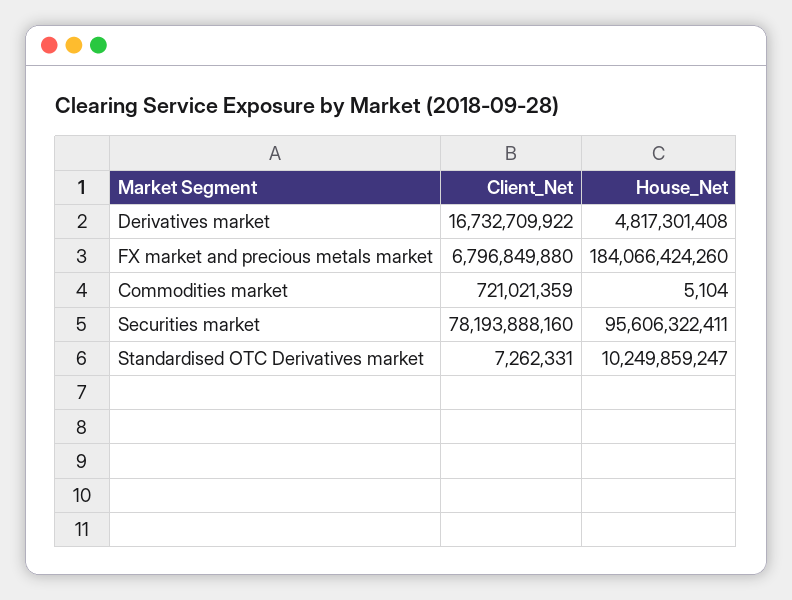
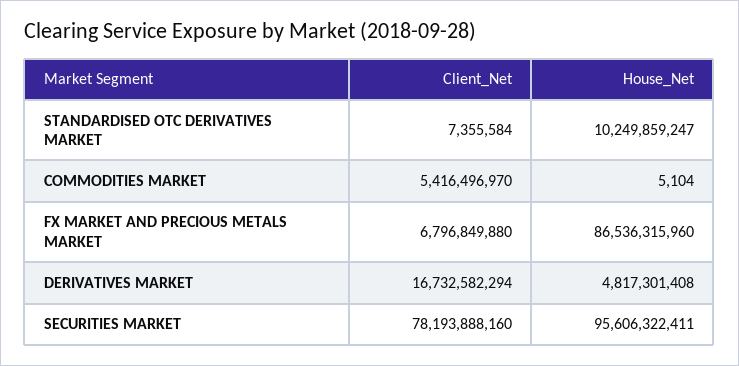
  {
    "Client_Net": {
-     "Derivatives market": 16732709922,
+     "Derivatives market": 16732582294,
      "FX market and precious metals market": 6796849880,
-     "Commodities market": 721021359,
+     "Commodities market": 5416496970,
      "Securities market": 78193888160,
-     "Standardised OTC Derivatives market": 7262331
+     "Standardised OTC Derivatives market": 7355584
    },
    "House_Net": {
      "Derivatives market": 4817301408,
-     "FX market and precious metals market": 184066424260,
+     "FX market and precious metals market": 86536315960,
      "Commodities market": 5104,
      "Securities market": 95606322411,
      "Standardised OTC Derivatives market": 10249859247
    }
  }

